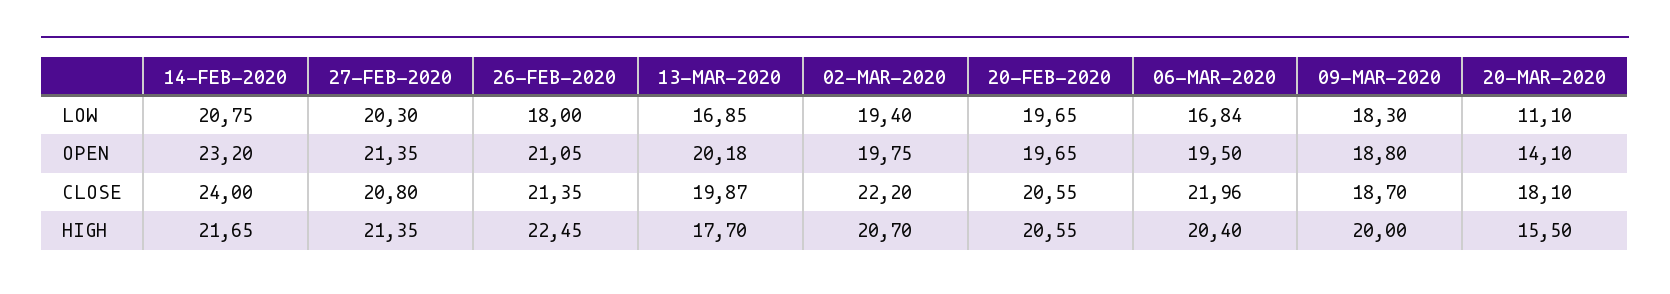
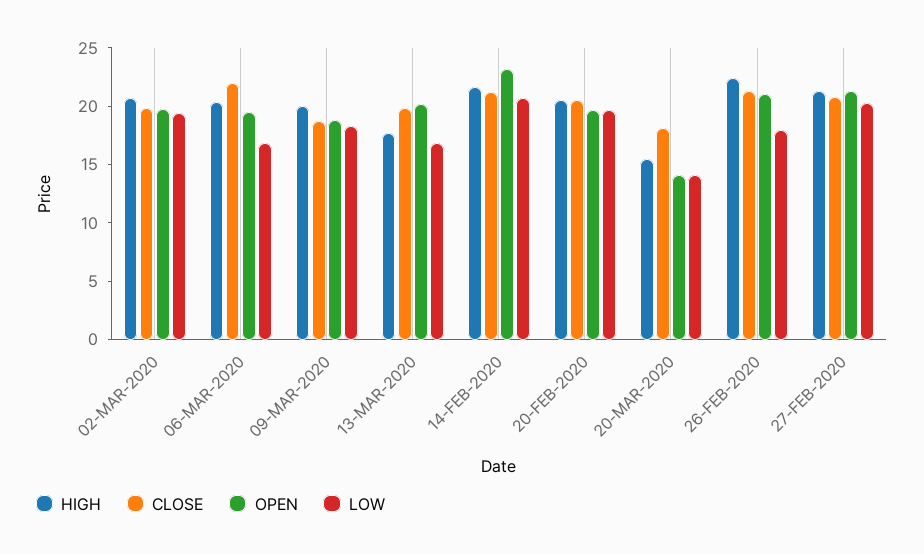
  {
    "LOW": {
      "14-FEB-2020": 20.75,
      "27-FEB-2020": 20.3,
      "26-FEB-2020": 18,
      "13-MAR-2020": 16.85,
      "02-MAR-2020": 19.4,
      "20-FEB-2020": 19.65,
      "06-MAR-2020": 16.84,
      "09-MAR-2020": 18.3,
-     "20-MAR-2020": 11.1
+     "20-MAR-2020": 14
    },
    "OPEN": {
      "14-FEB-2020": 23.2,
      "27-FEB-2020": 21.35,
      "26-FEB-2020": 21.05,
      "13-MAR-2020": 20.18,
      "02-MAR-2020": 19.75,
      "20-FEB-2020": 19.65,
      "06-MAR-2020": 19.5,
      "09-MAR-2020": 18.8,
      "20-MAR-2020": 14.1
    },
    "CLOSE": {
-     "14-FEB-2020": 24,
+     "14-FEB-2020": 21,
      "27-FEB-2020": 20.8,
      "26-FEB-2020": 21.35,
      "13-MAR-2020": 19.87,
-     "02-MAR-2020": 22.2,
+     "02-MAR-2020": 20,
      "20-FEB-2020": 20.55,
      "06-MAR-2020": 21.96,
      "09-MAR-2020": 18.7,
      "20-MAR-2020": 18.1
    },
    "HIGH": {
      "14-FEB-2020": 21.65,
      "27-FEB-2020": 21.35,
      "26-FEB-2020": 22.45,
      "13-MAR-2020": 17.7,
      "02-MAR-2020": 20.7,
      "20-FEB-2020": 20.55,
      "06-MAR-2020": 20.4,
      "09-MAR-2020": 20,
      "20-MAR-2020": 15.5
    }
  }

